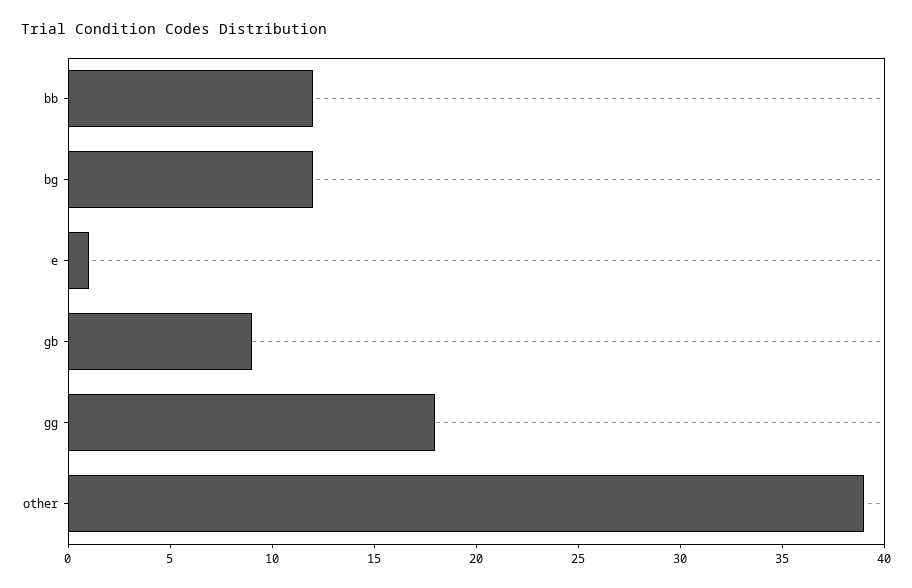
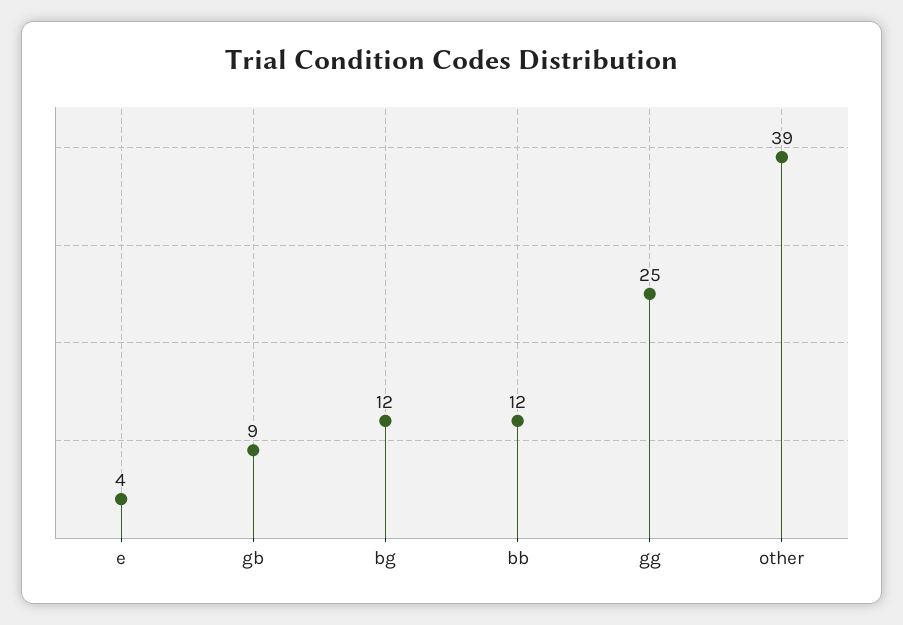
  {
    "bb": 12,
    "bg": 12,
-   "e": 1,
+   "e": 4,
    "gb": 9,
-   "gg": 18,
+   "gg": 25,
    "other": 39
  }

